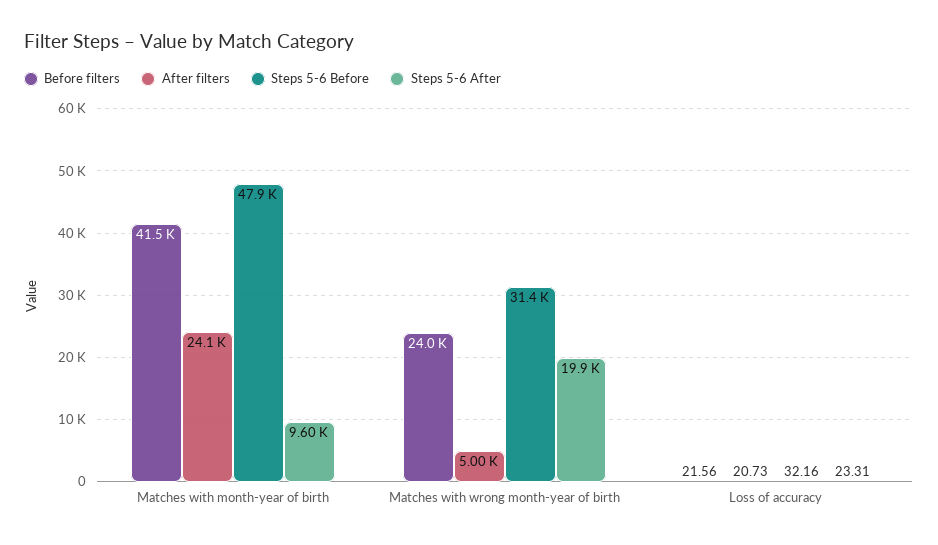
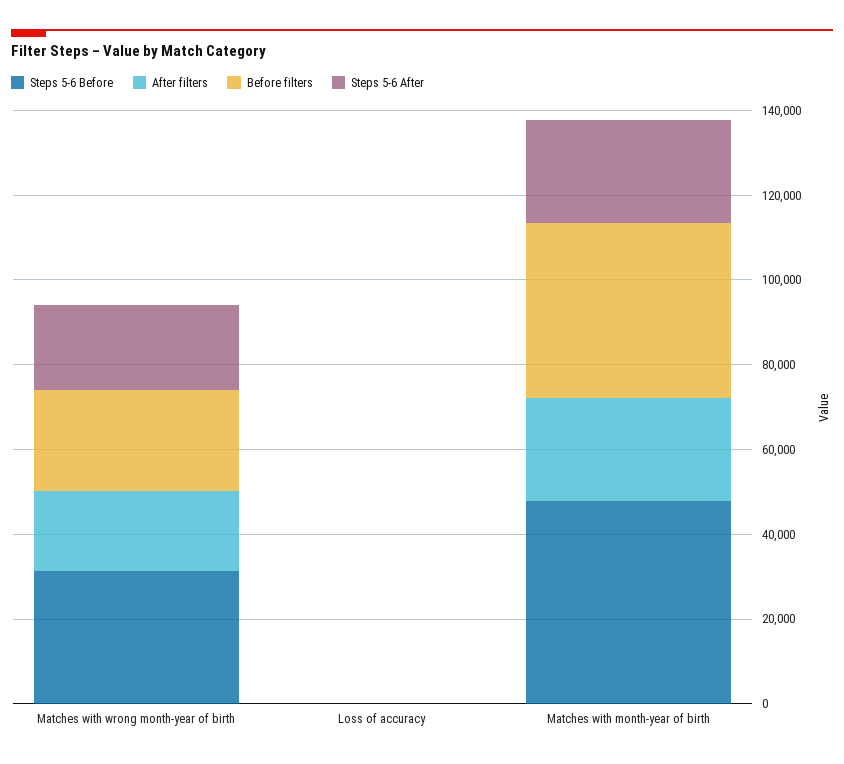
  {
    "Before filters": {
      "Matches with month-year of birth": 41500,
      "Matches with wrong month-year of birth": 24000,
      "Loss of accuracy": 21.56
    },
    "After filters": {
      "Matches with month-year of birth": 24100,
-     "Matches with wrong month-year of birth": 5000,
+     "Matches with wrong month-year of birth": 20000,
      "Loss of accuracy": 20.73
    },
    "Steps 5-6 Before": {
      "Matches with month-year of birth": 47900,
      "Matches with wrong month-year of birth": 31400,
      "Loss of accuracy": 32.16
    },
    "Steps 5-6 After": {
-     "Matches with month-year of birth": 9600,
+     "Matches with month-year of birth": 25000,
      "Matches with wrong month-year of birth": 19900,
      "Loss of accuracy": 23.31
    }
  }

